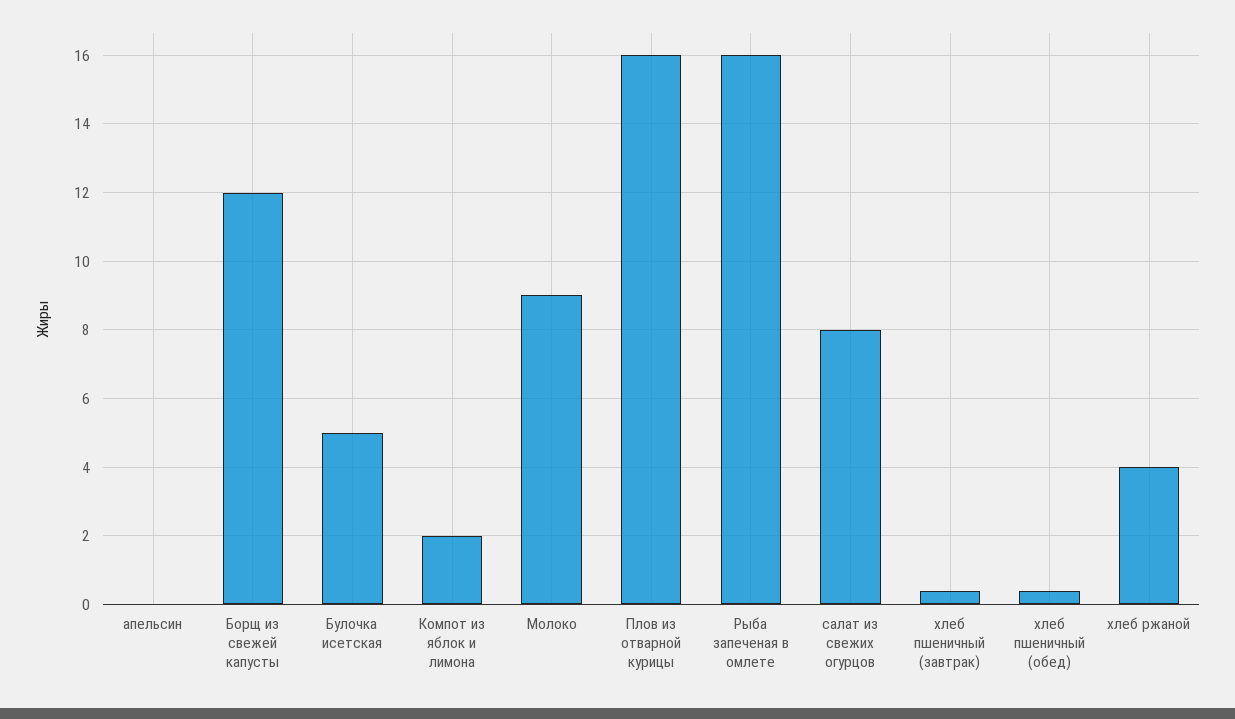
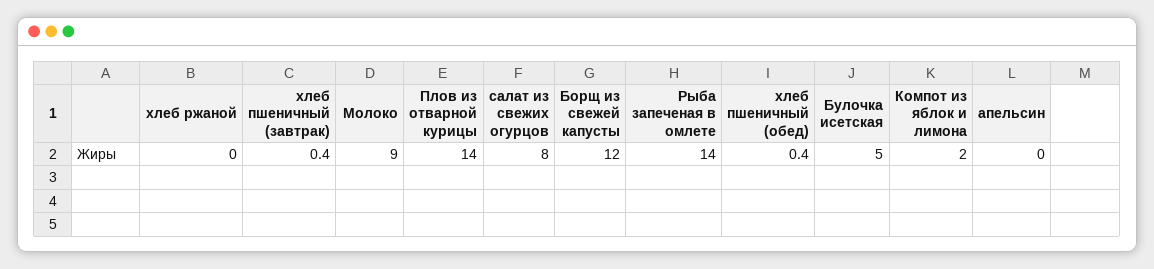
  {
    "апельсин": 0,
    "Борщ из свежей капусты": 12,
    "Булочка исетская": 5,
    "Компот из яблок и лимона": 2,
    "Молоко": 9,
-   "Плов из отварной курицы": 16,
+   "Плов из отварной курицы": 14,
-   "Рыба запеченая в омлете": 16,
+   "Рыба запеченая в омлете": 14,
    "салат из свежих огурцов": 8,
    "хлеб пшеничный (завтрак)": 0.4,
    "хлеб пшеничный (обед)": 0.4,
-   "хлеб ржаной": 4
+   "хлеб ржаной": 0
  }

